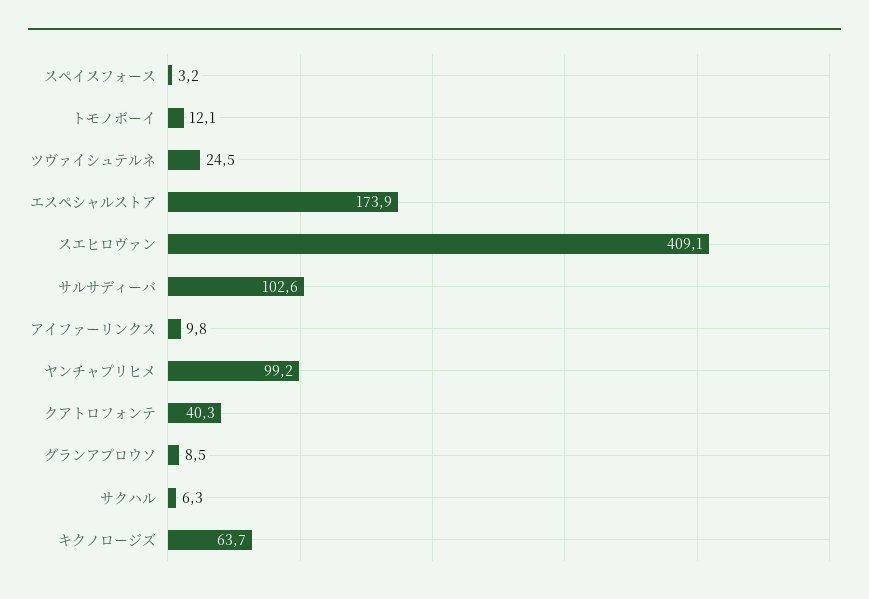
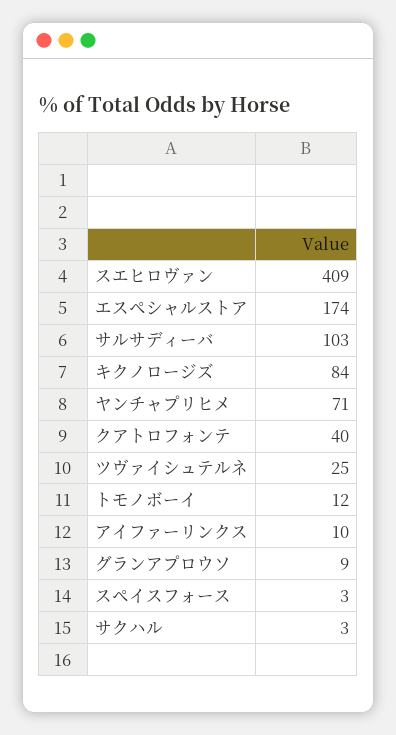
  {
    "スペイスフォース": 3.2,
    "トモノボーイ": 12.1,
    "ツヴァイシュテルネ": 24.5,
    "エスペシャルストア": 173.9,
    "スエヒロヴァン": 409.1,
    "サルサディーバ": 102.6,
    "アイファーリンクス": 9.8,
-   "ヤンチャプリヒメ": 99.2,
+   "ヤンチャプリヒメ": 71,
    "クアトロフォンテ": 40.3,
    "グランアプロウソ": 8.5,
-   "サクハル": 6.3,
+   "サクハル": 3,
-   "キクノロージズ": 63.7
+   "キクノロージズ": 84
  }

